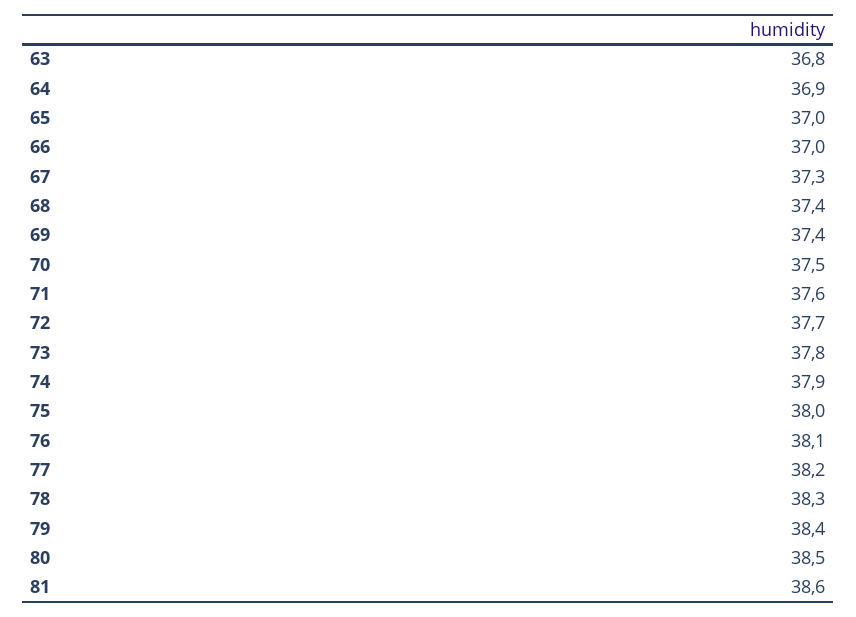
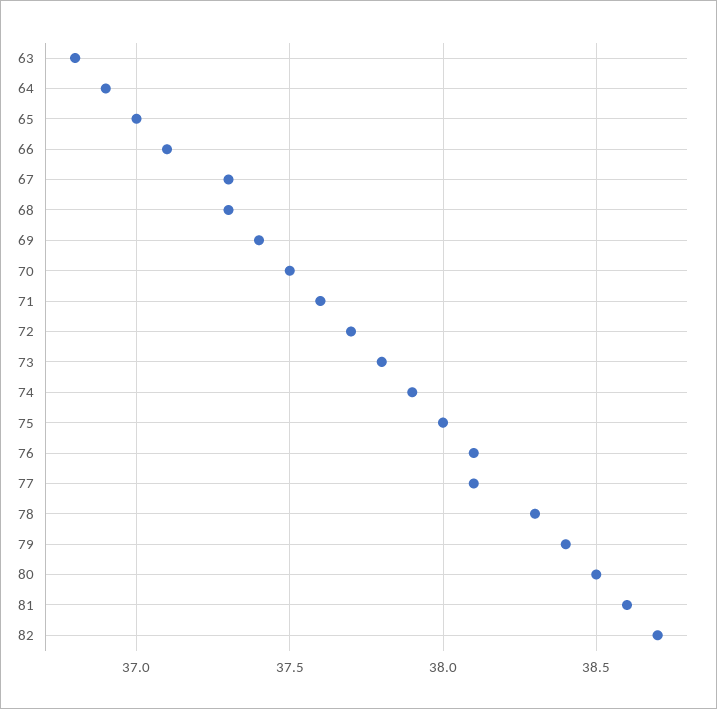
  {
    "63": 36.8,
    "64": 36.9,
    "65": 37,
-   "66": 37,
+   "66": 37.1,
    "67": 37.3,
-   "68": 37.4,
+   "68": 37.3,
    "69": 37.4,
    "70": 37.5,
    "71": 37.6,
    "72": 37.7,
    "73": 37.8,
    "74": 37.9,
    "75": 38,
    "76": 38.1,
-   "77": 38.2,
+   "77": 38.1,
    "78": 38.3,
    "79": 38.4,
    "80": 38.5,
-   "81": 38.6
+   "81": 38.6,
+   "82": 38.7
  }

